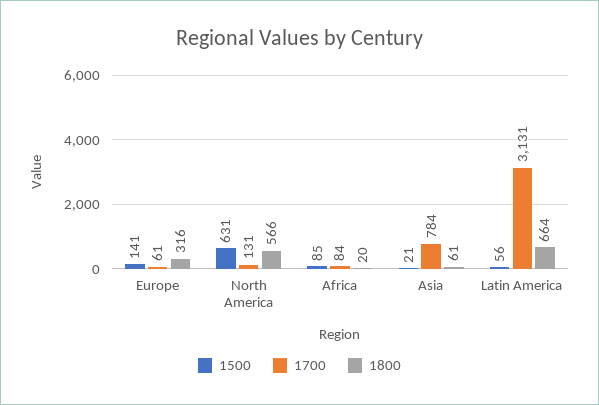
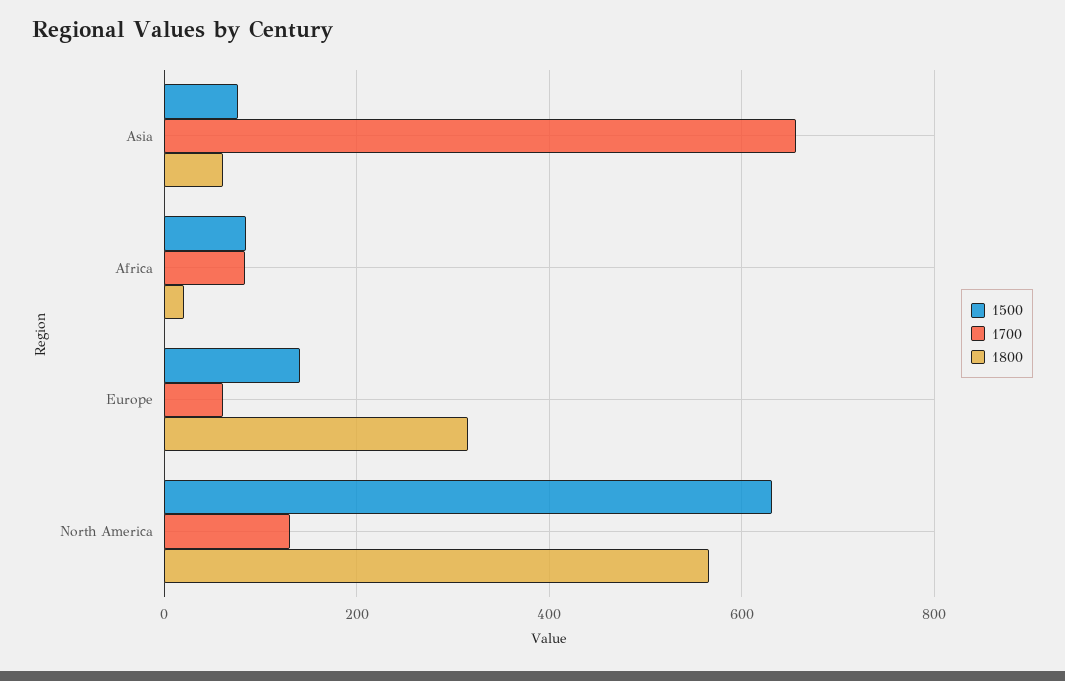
  {
    "1500": {
      "Europe": 141,
      "North America": 631,
      "Africa": 85,
-     "Asia": 21,
+     "Asia": 80
-     "Latin America": 56
    },
    "1700": {
      "Europe": 61,
      "North America": 131,
      "Africa": 84,
-     "Asia": 784,
+     "Asia": 660
-     "Latin America": 3131
    },
    "1800": {
      "Europe": 316,
      "North America": 566,
      "Africa": 20,
-     "Asia": 61,
+     "Asia": 61
-     "Latin America": 664
    }
  }

